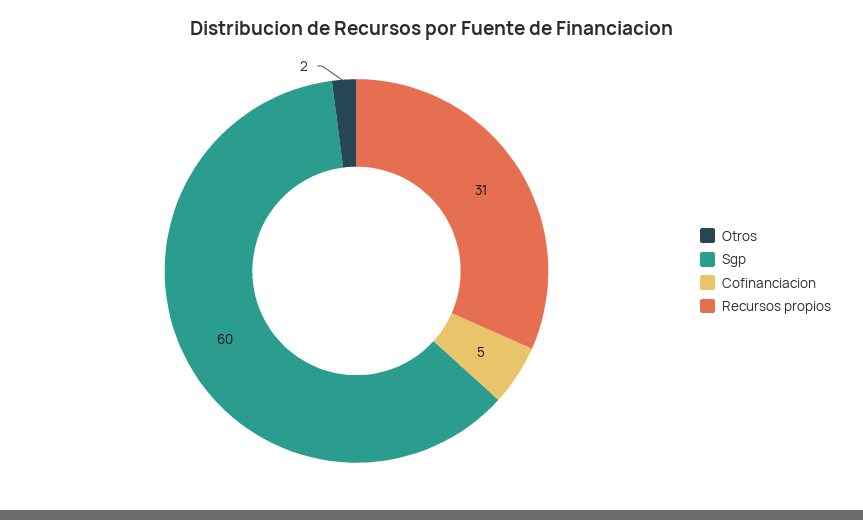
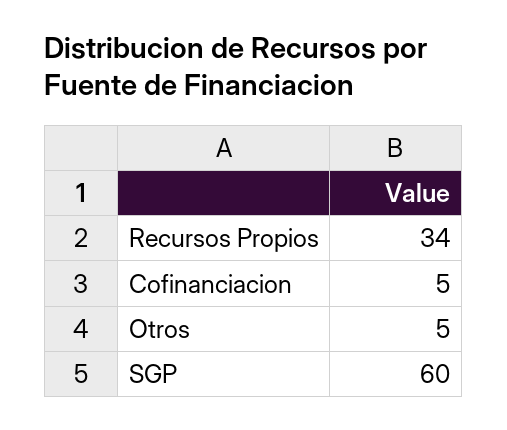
  {
-   "Otros": 2,
+   "Otros": 5,
    "Sgp": 60,
    "Cofinanciacion": 5,
-   "Recursos propios": 31
+   "Recursos propios": 34
  }

